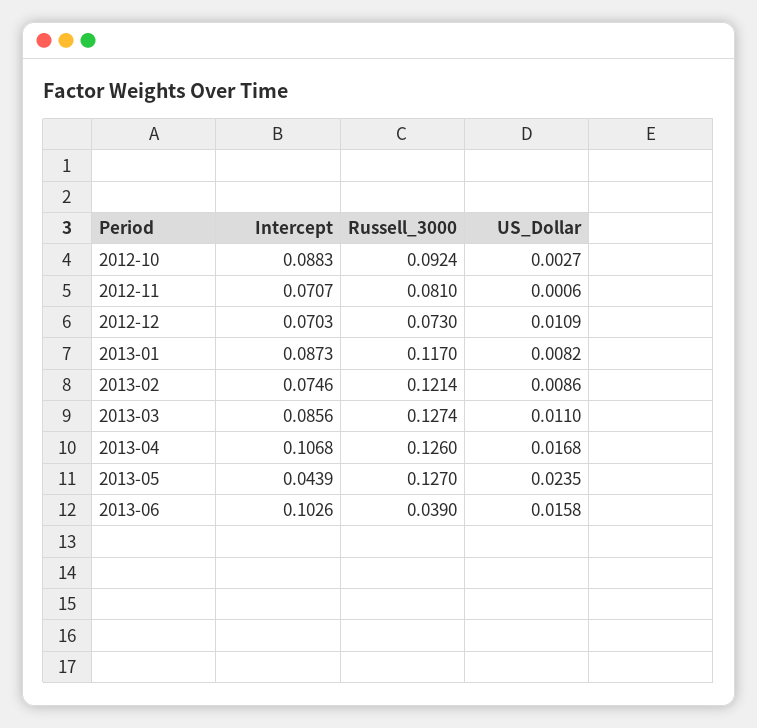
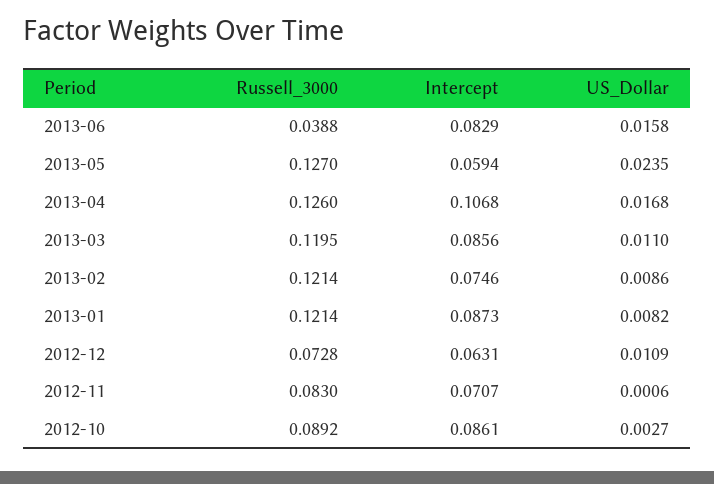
  {
    "Intercept": {
-     "2012-10": 0.0883,
+     "2012-10": 0.0861,
      "2012-11": 0.0707,
-     "2012-12": 0.0703,
+     "2012-12": 0.0631,
      "2013-01": 0.0873,
      "2013-02": 0.0746,
      "2013-03": 0.0856,
      "2013-04": 0.1068,
-     "2013-05": 0.0439,
+     "2013-05": 0.0594,
-     "2013-06": 0.1026
+     "2013-06": 0.0829
    },
    "Russell_3000": {
-     "2012-10": 0.0924,
+     "2012-10": 0.0892,
-     "2012-11": 0.081,
+     "2012-11": 0.083,
-     "2012-12": 0.073,
+     "2012-12": 0.0728,
-     "2013-01": 0.117,
+     "2013-01": 0.1214,
      "2013-02": 0.1214,
-     "2013-03": 0.1274,
+     "2013-03": 0.1195,
      "2013-04": 0.126,
      "2013-05": 0.127,
-     "2013-06": 0.039
+     "2013-06": 0.0388
    },
    "US_Dollar": {
      "2012-10": 0.0027,
      "2012-11": 0.0006,
      "2012-12": 0.0109,
      "2013-01": 0.0082,
      "2013-02": 0.0086,
      "2013-03": 0.011,
      "2013-04": 0.0168,
      "2013-05": 0.0235,
      "2013-06": 0.0158
    }
  }

